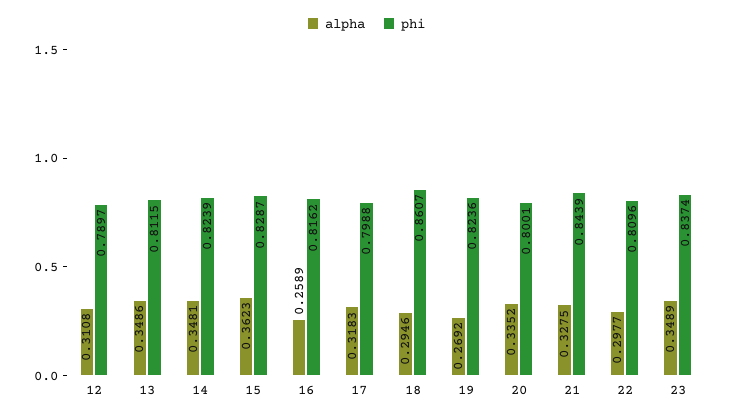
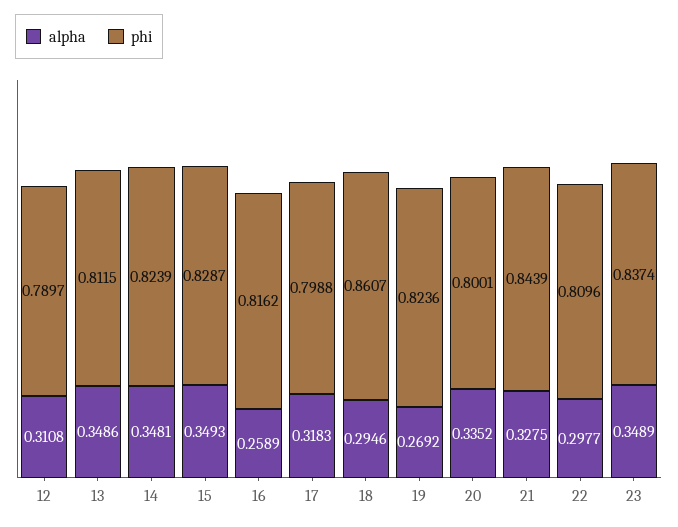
  {
    "alpha": {
      "12": 0.3108,
      "13": 0.3486,
      "14": 0.3481,
-     "15": 0.3623,
+     "15": 0.3493,
      "16": 0.2589,
      "17": 0.3183,
      "18": 0.2946,
      "19": 0.2692,
      "20": 0.3352,
      "21": 0.3275,
      "22": 0.2977,
      "23": 0.3489
    },
    "phi": {
      "12": 0.7897,
      "13": 0.8115,
      "14": 0.8239,
      "15": 0.8287,
      "16": 0.8162,
      "17": 0.7988,
      "18": 0.8607,
      "19": 0.8236,
      "20": 0.8001,
      "21": 0.8439,
      "22": 0.8096,
      "23": 0.8374
    }
  }

